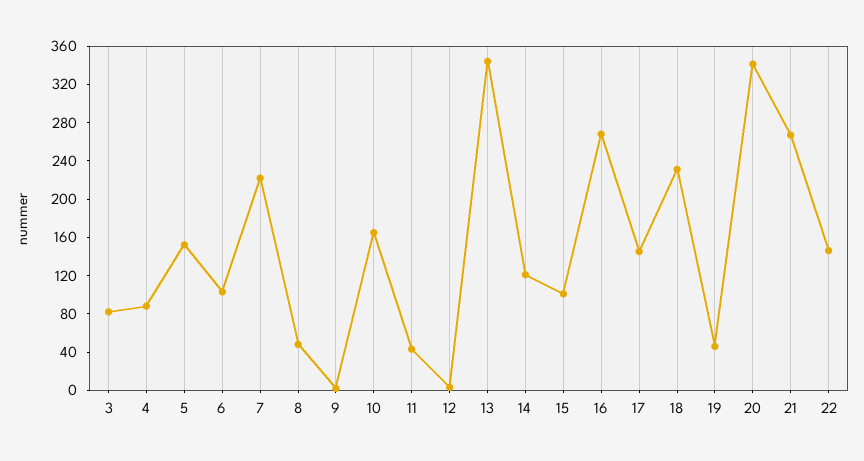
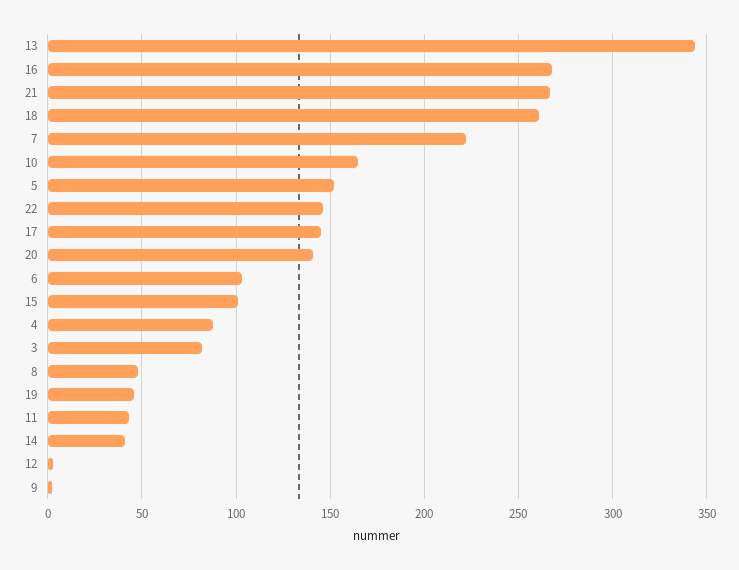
  {
    "3": 80,
    "4": 90,
    "5": 150,
    "6": 105,
    "7": 220,
    "8": 50,
    "9": 0,
    "10": 165,
    "11": 45,
    "12": 5,
    "13": 345,
-   "14": 120,
+   "14": 40,
    "15": 100,
    "16": 270,
    "17": 145,
-   "18": 230,
+   "18": 260,
    "19": 45,
-   "20": 340,
+   "20": 140,
    "21": 265,
    "22": 145
  }

